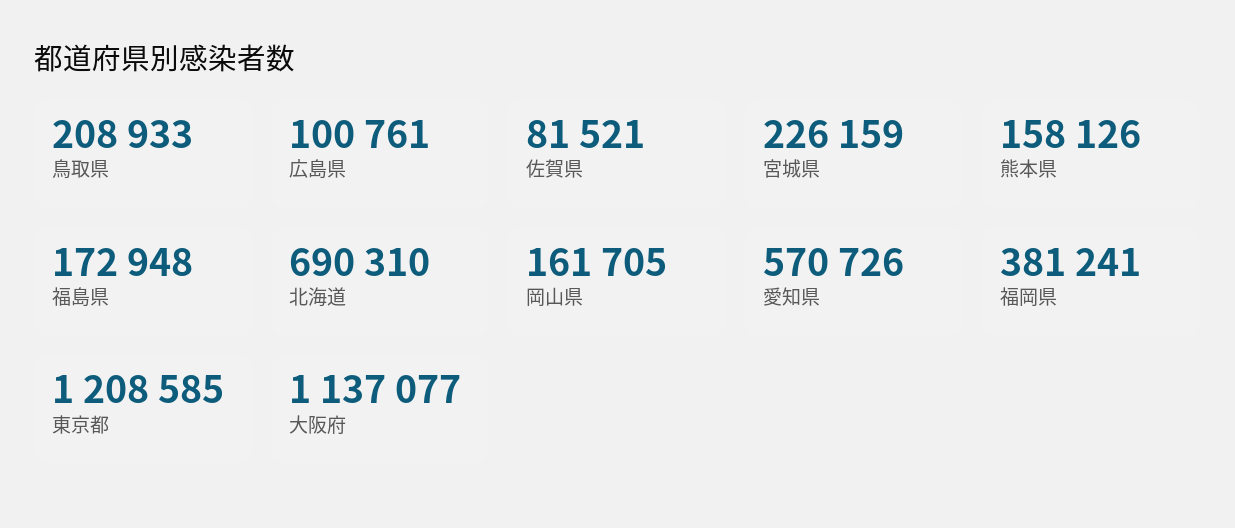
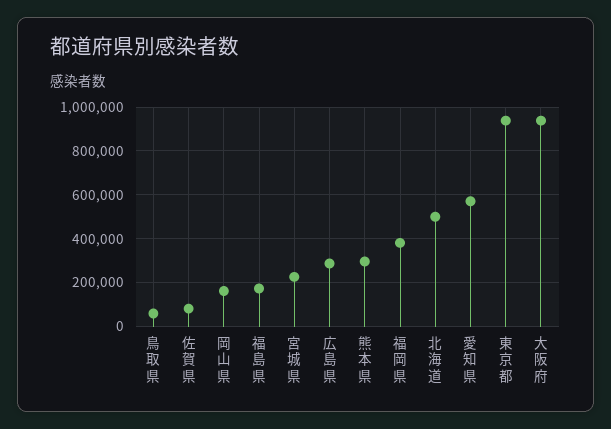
  {
-   "鳥取県": 208933,
+   "鳥取県": 50000,
-   "広島県": 100761,
+   "広島県": 300000,
    "佐賀県": 81521,
    "宮城県": 226159,
-   "熊本県": 158126,
+   "熊本県": 300000,
    "福島県": 172948,
-   "北海道": 690310,
+   "北海道": 500000,
    "岡山県": 161705,
    "愛知県": 570726,
    "福岡県": 381241,
-   "東京都": 1208585,
+   "東京都": 950000,
-   "大阪府": 1137077
+   "大阪府": 950000
  }

